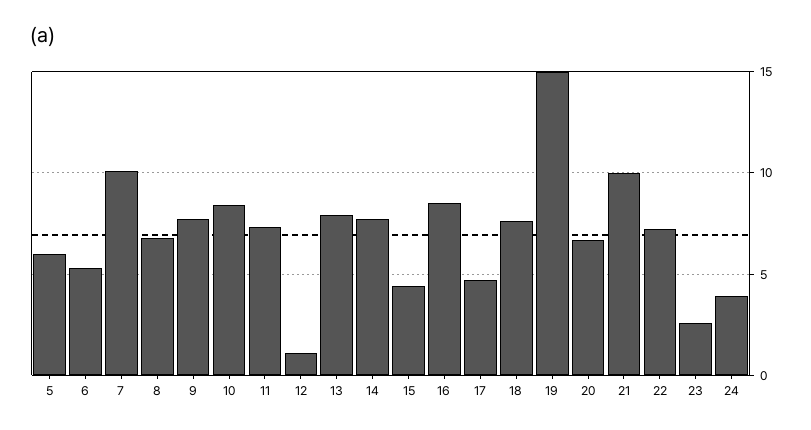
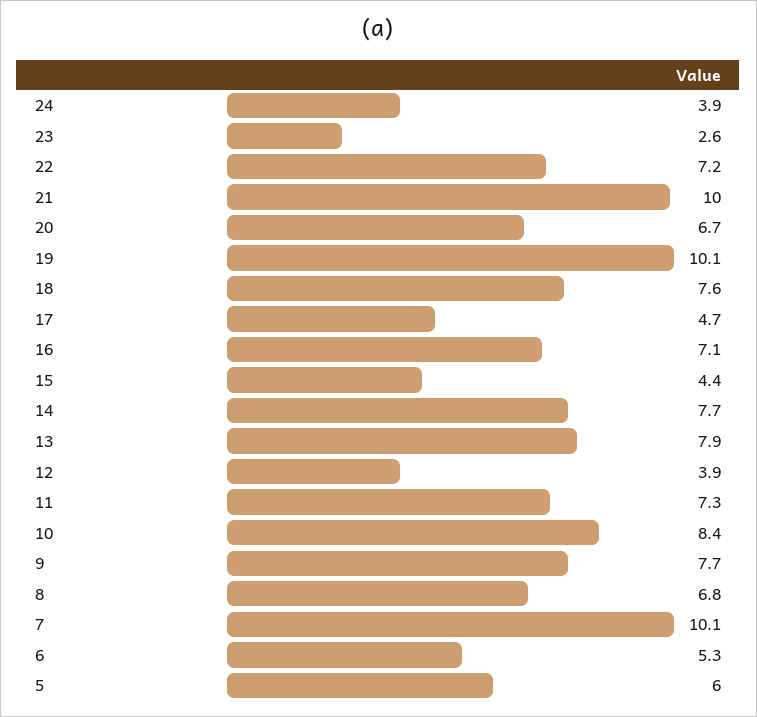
  {
    "5": 6,
    "6": 5.3,
    "7": 10.1,
    "8": 6.8,
    "9": 7.7,
    "10": 8.4,
    "11": 7.3,
-   "12": 1,
+   "12": 3.9,
    "13": 7.9,
    "14": 7.7,
    "15": 4.4,
-   "16": 8.5,
+   "16": 7.1,
    "17": 4.7,
    "18": 7.6,
-   "19": 15,
+   "19": 10.1,
    "20": 6.7,
    "21": 10,
    "22": 7.2,
    "23": 2.6,
    "24": 3.9
  }

